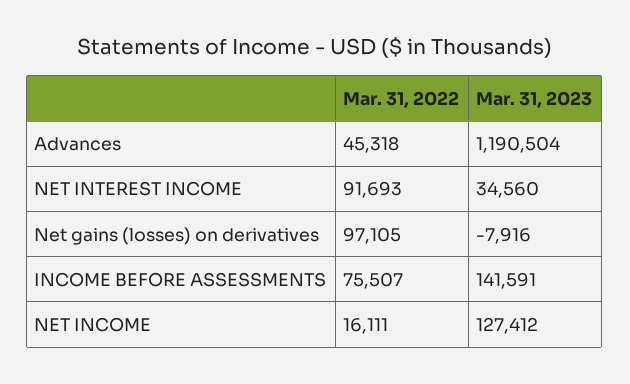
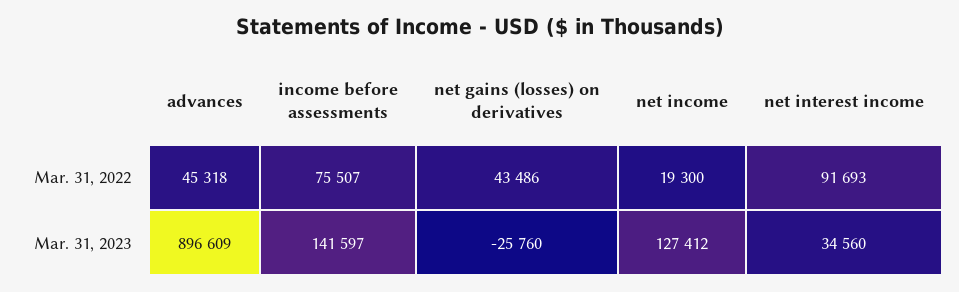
  {
    "Mar. 31, 2022": {
      "Advances": 45318,
      "NET INTEREST INCOME": 91693,
-     "Net gains (losses) on derivatives": 97105,
+     "Net gains (losses) on derivatives": 43486,
      "INCOME BEFORE ASSESSMENTS": 75507,
-     "NET INCOME": 16111
+     "NET INCOME": 19300
    },
    "Mar. 31, 2023": {
-     "Advances": 1190504,
+     "Advances": 896609,
      "NET INTEREST INCOME": 34560,
-     "Net gains (losses) on derivatives": -7916,
+     "Net gains (losses) on derivatives": -25760,
-     "INCOME BEFORE ASSESSMENTS": 141591,
+     "INCOME BEFORE ASSESSMENTS": 141597,
      "NET INCOME": 127412
    }
  }

